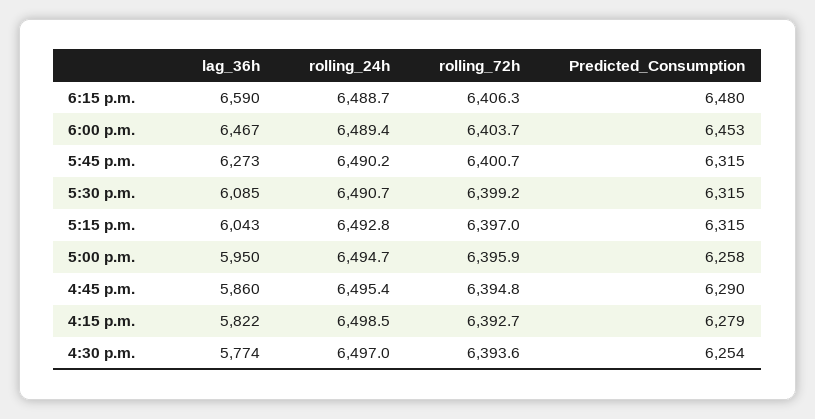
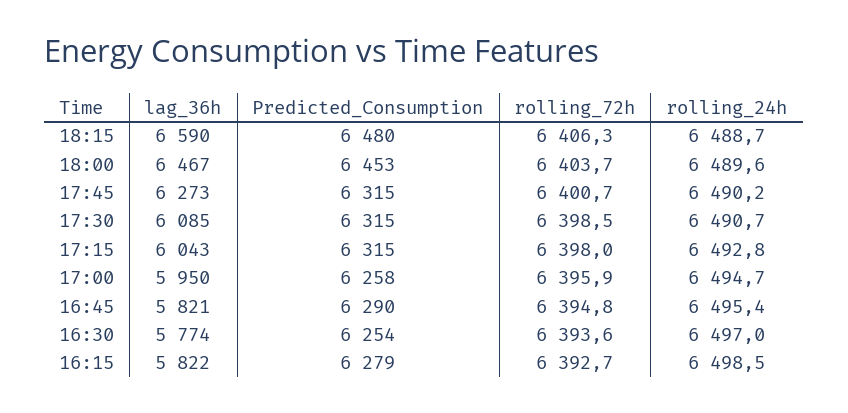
  {
    "lag_36h": {
      "6:15 p.m.": 6590,
      "6:00 p.m.": 6467,
      "5:45 p.m.": 6273,
      "5:30 p.m.": 6085,
      "5:15 p.m.": 6043,
      "5:00 p.m.": 5950,
-     "4:45 p.m.": 5860,
+     "4:45 p.m.": 5821,
      "4:15 p.m.": 5822,
      "4:30 p.m.": 5774
    },
    "rolling_24h": {
      "6:15 p.m.": 6488.7,
-     "6:00 p.m.": 6489.4,
+     "6:00 p.m.": 6489.6,
      "5:45 p.m.": 6490.2,
      "5:30 p.m.": 6490.7,
      "5:15 p.m.": 6492.8,
      "5:00 p.m.": 6494.7,
      "4:45 p.m.": 6495.4,
      "4:15 p.m.": 6498.5,
      "4:30 p.m.": 6497
    },
    "rolling_72h": {
      "6:15 p.m.": 6406.3,
      "6:00 p.m.": 6403.7,
      "5:45 p.m.": 6400.7,
-     "5:30 p.m.": 6399.2,
+     "5:30 p.m.": 6398.5,
-     "5:15 p.m.": 6397,
+     "5:15 p.m.": 6398,
      "5:00 p.m.": 6395.9,
      "4:45 p.m.": 6394.8,
      "4:15 p.m.": 6392.7,
      "4:30 p.m.": 6393.6
    },
    "Predicted_Consumption": {
      "6:15 p.m.": 6480,
      "6:00 p.m.": 6453,
      "5:45 p.m.": 6315,
      "5:30 p.m.": 6315,
      "5:15 p.m.": 6315,
      "5:00 p.m.": 6258,
      "4:45 p.m.": 6290,
      "4:15 p.m.": 6279,
      "4:30 p.m.": 6254
    }
  }

